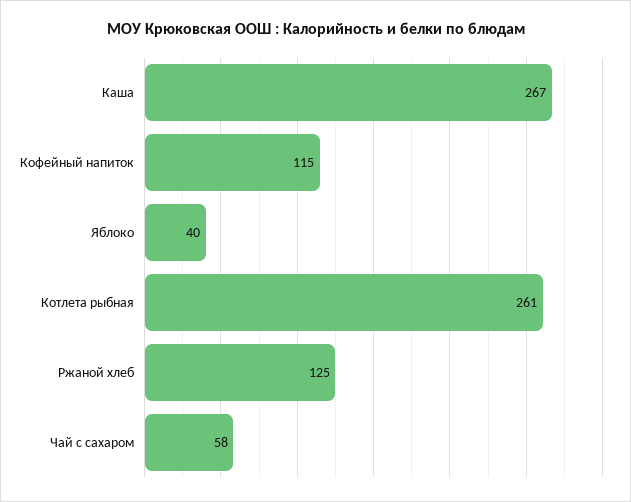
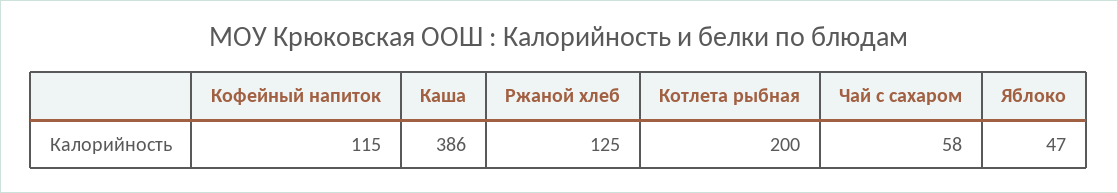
  {
-   "Каша": 267,
+   "Каша": 386,
    "Кофейный напиток": 115,
-   "Яблоко": 40,
+   "Яблоко": 47,
-   "Котлета рыбная": 261,
+   "Котлета рыбная": 200,
    "Ржаной хлеб": 125,
    "Чай с сахаром": 58
  }

